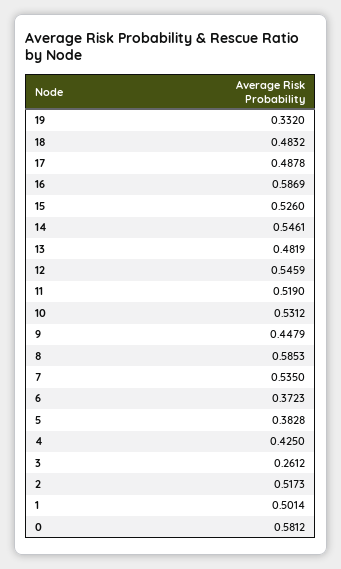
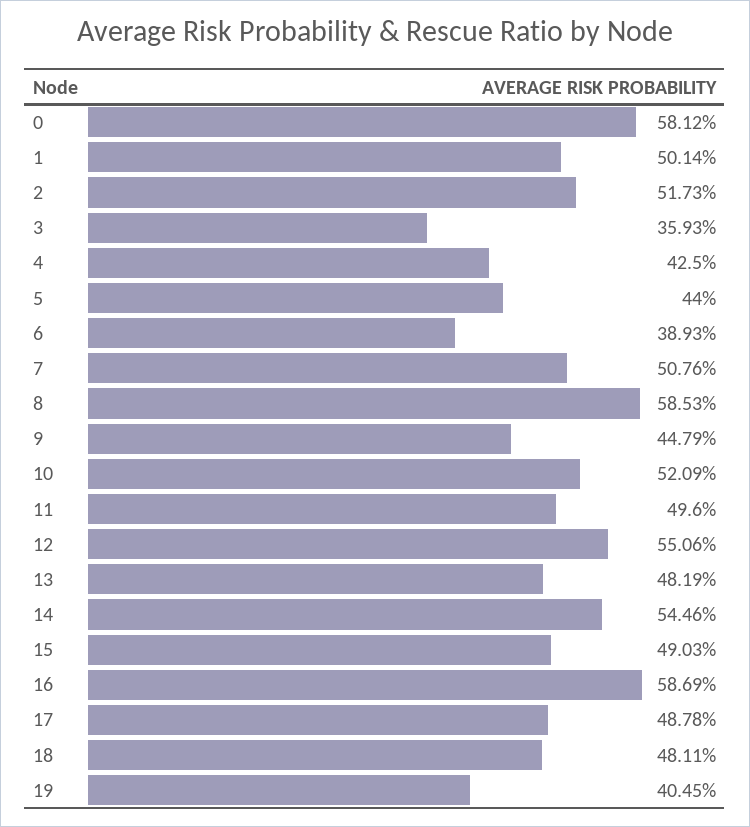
  {
-   "19": 0.332,
+   "19": 0.4045,
-   "18": 0.4832,
+   "18": 0.4811,
    "17": 0.4878,
    "16": 0.5869,
-   "15": 0.526,
+   "15": 0.4903,
-   "14": 0.5461,
+   "14": 0.5446,
    "13": 0.4819,
-   "12": 0.5459,
+   "12": 0.5506,
-   "11": 0.519,
+   "11": 0.496,
-   "10": 0.5312,
+   "10": 0.5209,
    "9": 0.4479,
    "8": 0.5853,
-   "7": 0.535,
+   "7": 0.5076,
-   "6": 0.3723,
+   "6": 0.3893,
-   "5": 0.3828,
+   "5": 0.44,
    "4": 0.425,
-   "3": 0.2612,
+   "3": 0.3593,
    "2": 0.5173,
    "1": 0.5014,
    "0": 0.5812
  }

